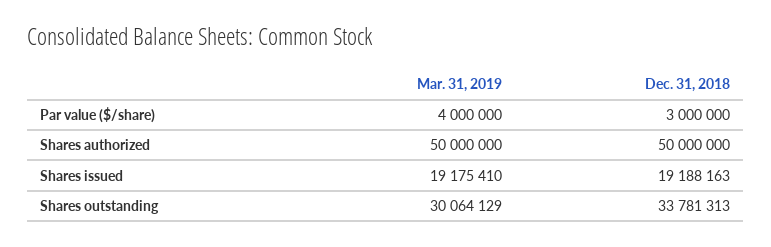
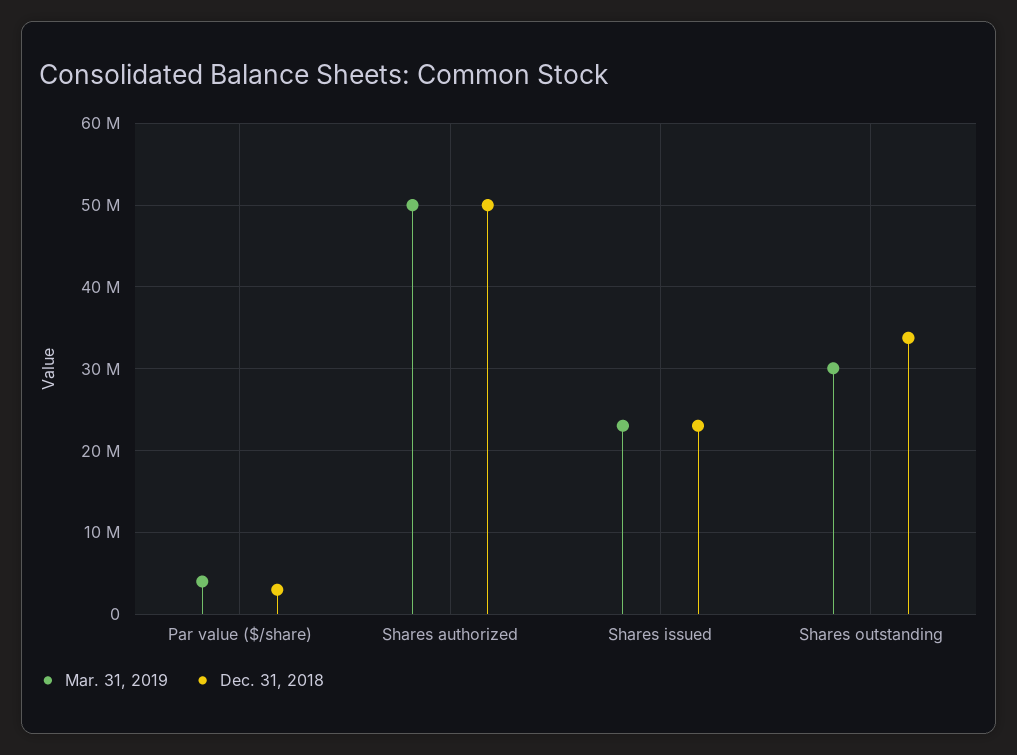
  {
    "Mar. 31, 2019": {
      "Par value ($/share)": 4000000,
      "Shares authorized": 50000000,
-     "Shares issued": 19175410,
+     "Shares issued": 23000000,
      "Shares outstanding": 30064129
    },
    "Dec. 31, 2018": {
      "Par value ($/share)": 3000000,
      "Shares authorized": 50000000,
-     "Shares issued": 19188163,
+     "Shares issued": 23000000,
      "Shares outstanding": 33781313
    }
  }

